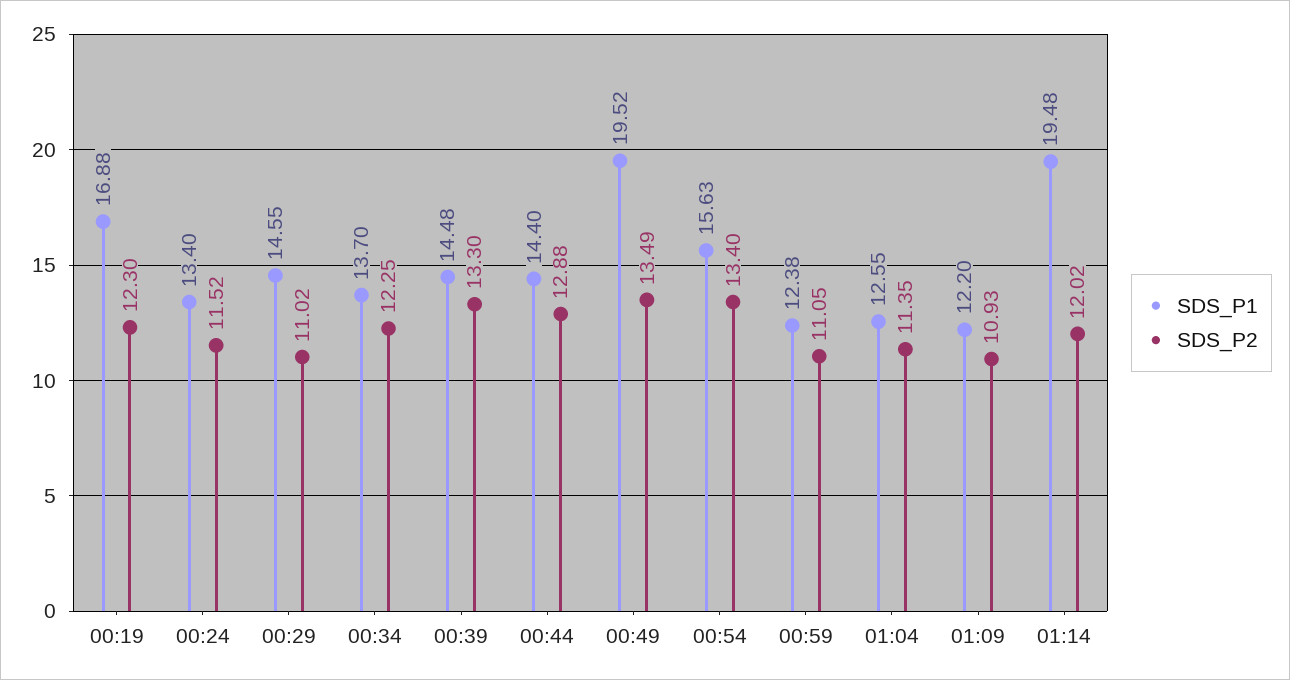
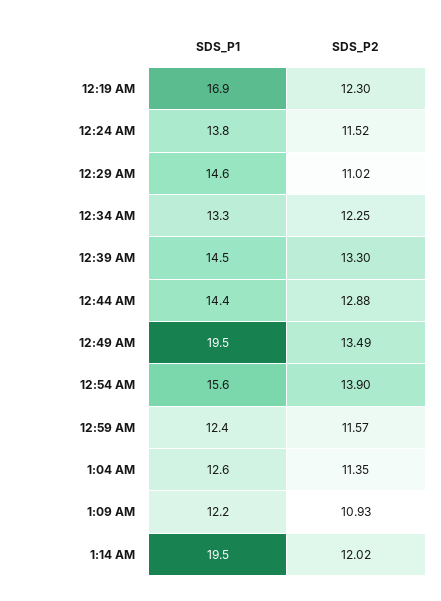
  {
    "SDS_P1": {
      "00:19": 16.88,
-     "00:24": 13.4,
+     "00:24": 13.8,
      "00:29": 14.55,
-     "00:34": 13.7,
+     "00:34": 13.3,
      "00:39": 14.48,
      "00:44": 14.4,
      "00:49": 19.52,
      "00:54": 15.63,
      "00:59": 12.38,
      "01:04": 12.55,
      "01:09": 12.2,
      "01:14": 19.48
    },
    "SDS_P2": {
      "00:19": 12.3,
      "00:24": 11.52,
      "00:29": 11.02,
      "00:34": 12.25,
      "00:39": 13.3,
      "00:44": 12.88,
      "00:49": 13.49,
-     "00:54": 13.4,
+     "00:54": 13.9,
-     "00:59": 11.05,
+     "00:59": 11.57,
      "01:04": 11.35,
      "01:09": 10.93,
      "01:14": 12.02
    }
  }

